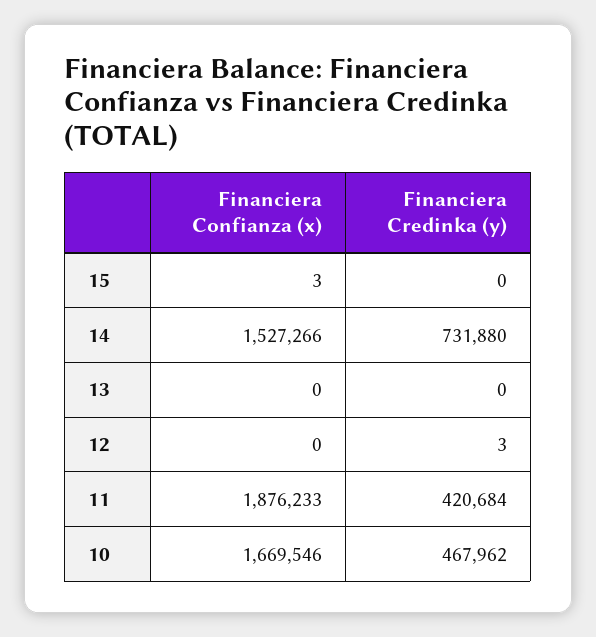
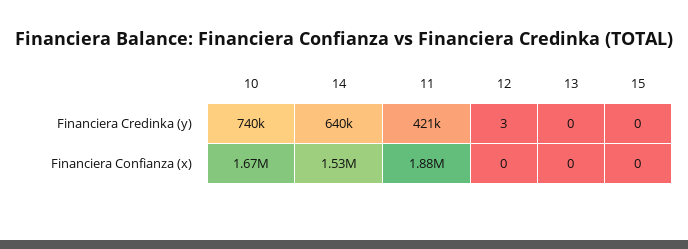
  {
    "Financiera Confianza (x)": {
-     "15": 3,
+     "15": 0,
      "14": 1527266,
      "13": 0,
      "12": 0,
      "11": 1876233,
      "10": 1669546
    },
    "Financiera Credinka (y)": {
      "15": 0,
-     "14": 731880,
+     "14": 640000,
      "13": 0,
      "12": 3,
      "11": 420684,
-     "10": 467962
+     "10": 740000
    }
  }

